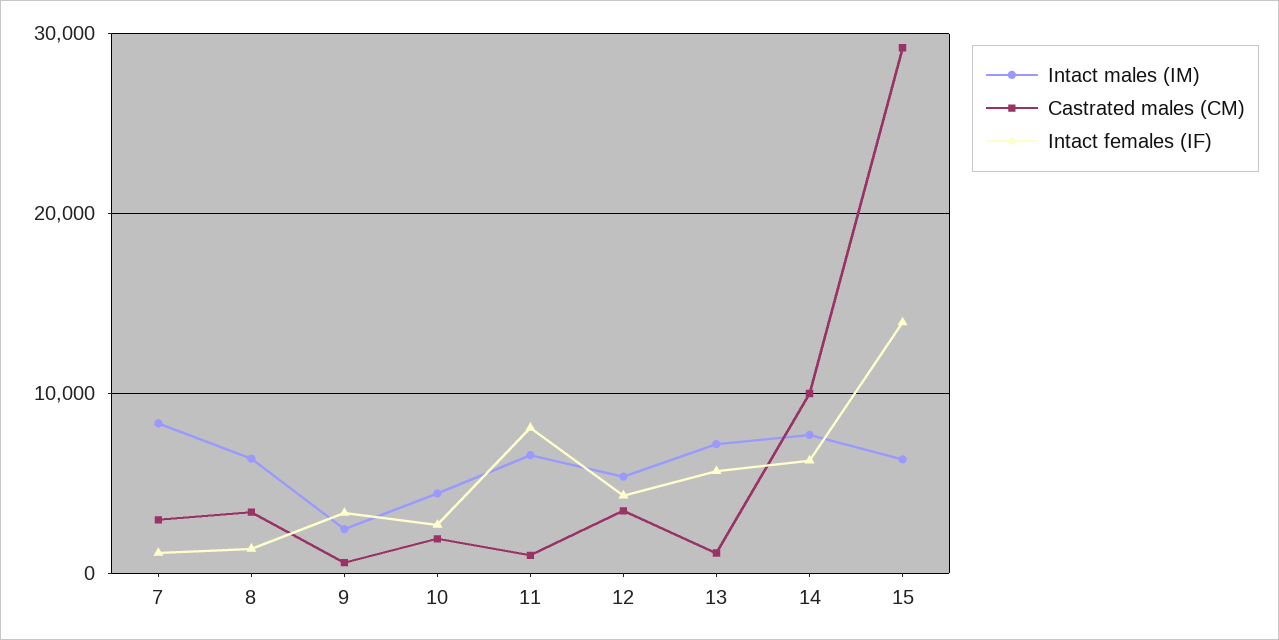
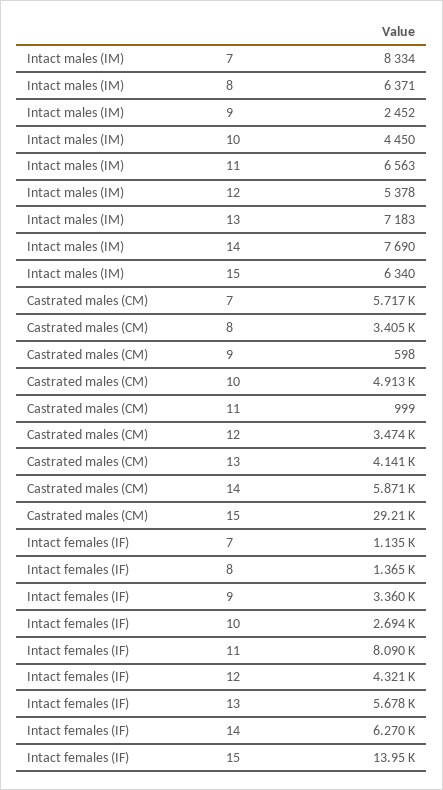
  {
    "Intact males (IM)": {
      "7": 8334,
      "8": 6371,
      "9": 2452,
      "10": 4450,
      "11": 6563,
      "12": 5378,
      "13": 7183,
      "14": 7690,
      "15": 6340
    },
    "Castrated males (CM)": {
-     "7": 3000,
+     "7": 5717,
      "8": 3405,
      "9": 598,
-     "10": 2000,
+     "10": 4913,
      "11": 999,
      "12": 3474,
-     "13": 1000,
+     "13": 4141,
-     "14": 10000,
+     "14": 5871,
      "15": 29210
    },
    "Intact females (IF)": {
      "7": 1135,
      "8": 1365,
      "9": 3360,
      "10": 2694,
      "11": 8090,
      "12": 4321,
      "13": 5678,
      "14": 6270,
      "15": 13950
    }
  }

